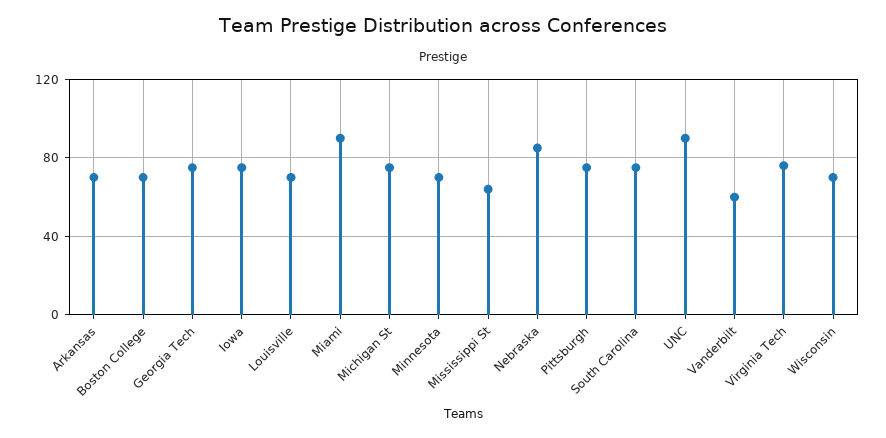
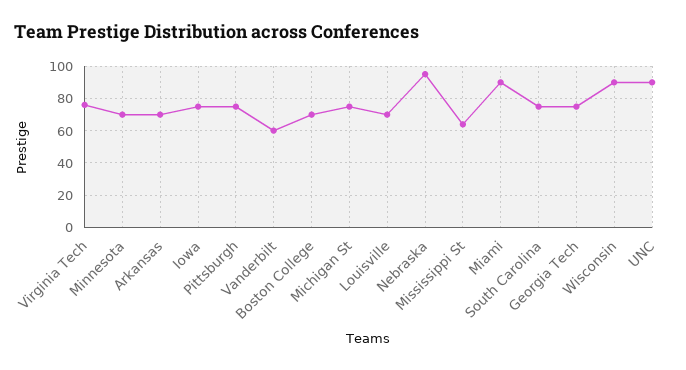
  {
    "Arkansas": 70,
    "Boston College": 70,
    "Georgia Tech": 75,
    "Iowa": 75,
    "Louisville": 70,
    "Miami": 90,
    "Michigan St": 75,
    "Minnesota": 70,
    "Mississippi St": 65,
-   "Nebraska": 85,
+   "Nebraska": 95,
    "Pittsburgh": 75,
    "South Carolina": 75,
    "UNC": 90,
    "Vanderbilt": 60,
    "Virginia Tech": 75,
-   "Wisconsin": 70
+   "Wisconsin": 90
  }

